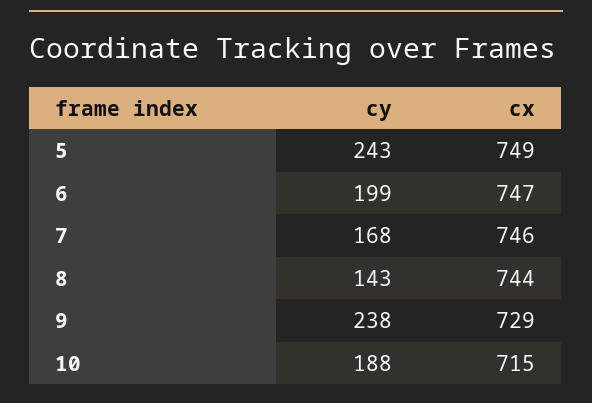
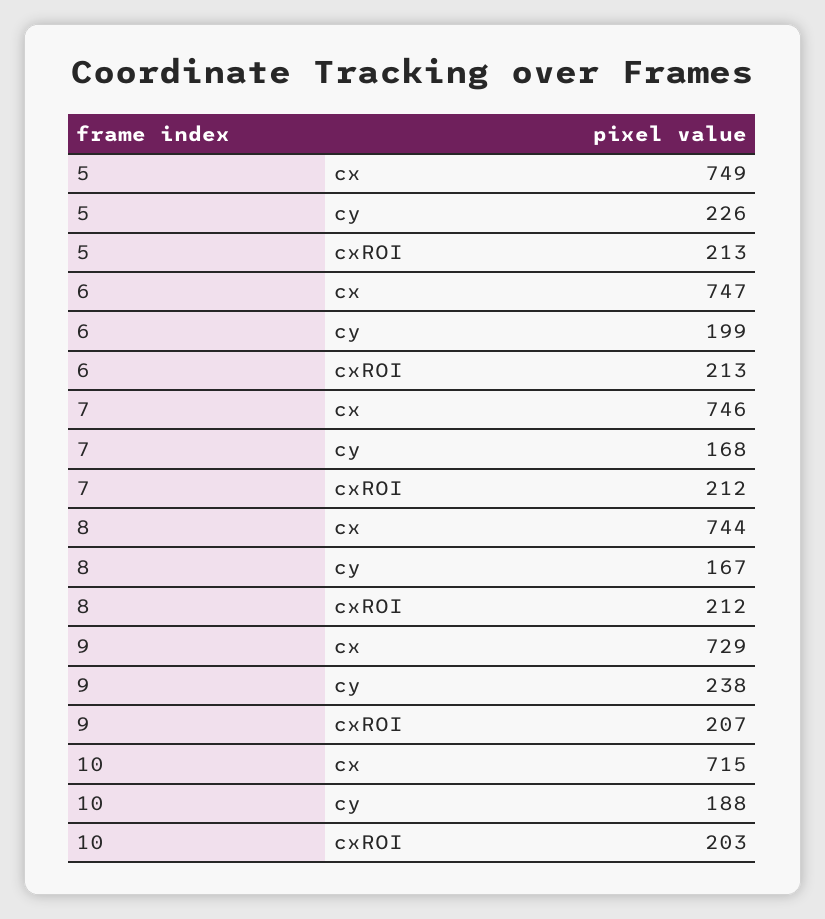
  {
    "cy": {
-     "5": 243,
+     "5": 226,
      "6": 199,
      "7": 168,
-     "8": 143,
+     "8": 167,
      "9": 238,
      "10": 188
    },
    "cx": {
      "5": 749,
      "6": 747,
      "7": 746,
      "8": 744,
      "9": 729,
      "10": 715
-   }
+   },
+   "cxROI": {
+     "5": 213,
+     "6": 213,
+     "7": 212,
+     "8": 212,
+     "9": 207,
+     "10": 203
+   }
  }

